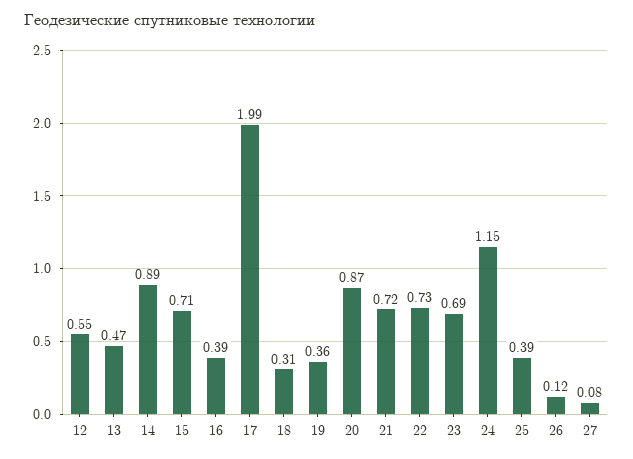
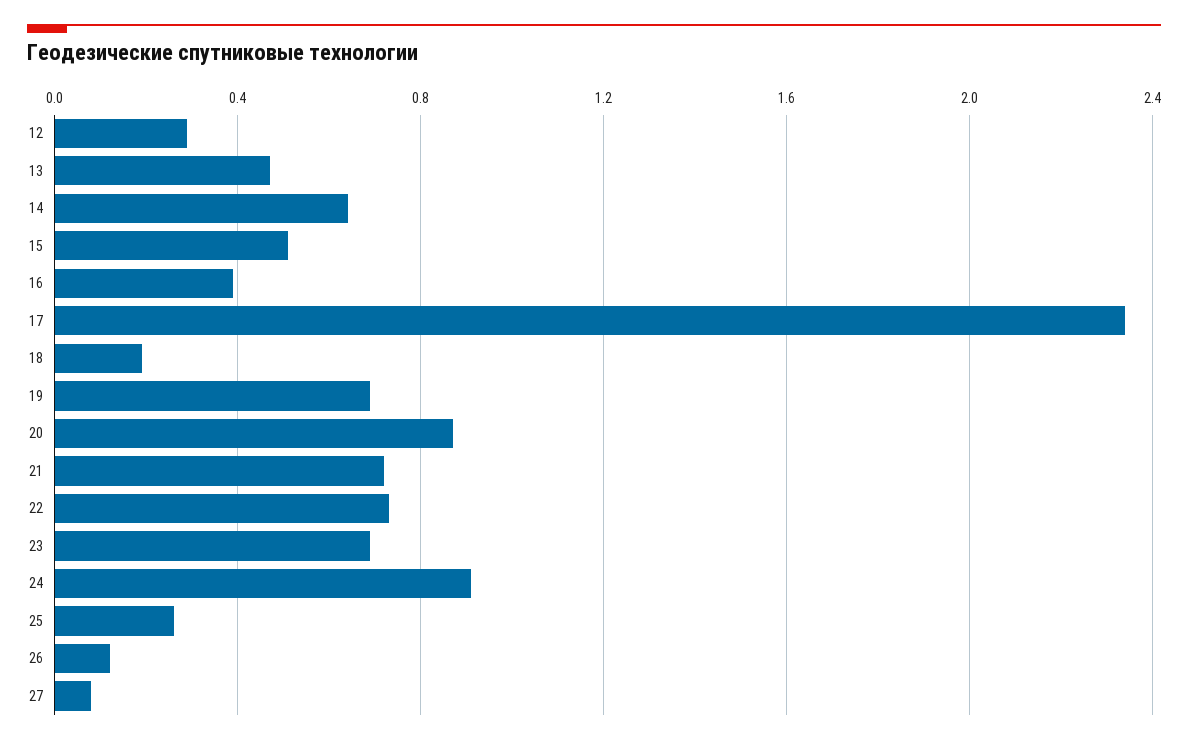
  {
-   "12": 0.55,
+   "12": 0.3,
    "13": 0.47,
-   "14": 0.89,
+   "14": 0.65,
-   "15": 0.71,
+   "15": 0.5,
    "16": 0.39,
-   "17": 1.99,
+   "17": 2.35,
-   "18": 0.31,
+   "18": 0.2,
-   "19": 0.36,
+   "19": 0.7,
    "20": 0.87,
    "21": 0.72,
    "22": 0.73,
    "23": 0.69,
-   "24": 1.15,
+   "24": 0.9,
-   "25": 0.39,
+   "25": 0.25,
    "26": 0.12,
    "27": 0.08
  }

